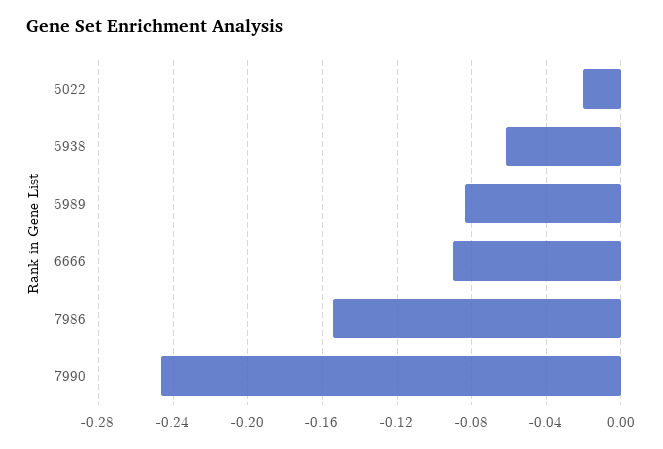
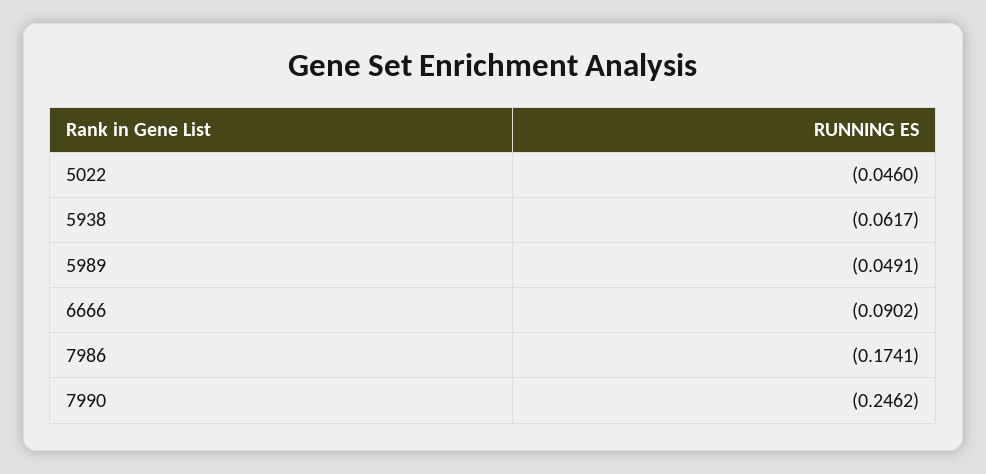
  {
-   "5022": -0.02,
+   "5022": -0.046,
    "5938": -0.0617,
-   "5989": -0.085,
+   "5989": -0.0491,
    "6666": -0.0902,
-   "7986": -0.155,
+   "7986": -0.1741,
    "7990": -0.2462
  }

